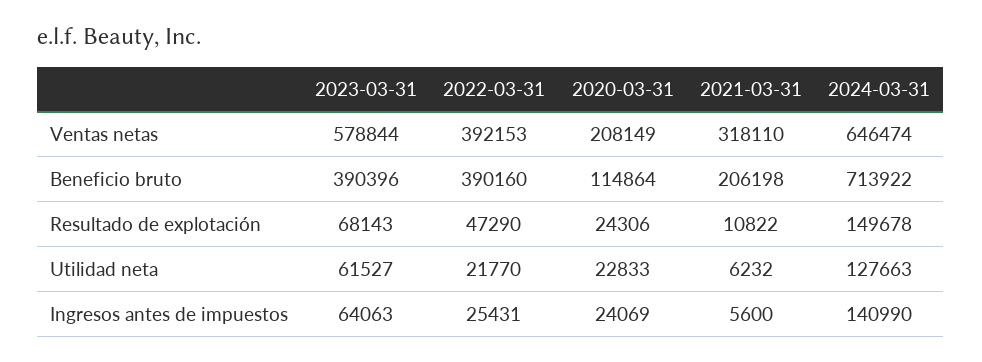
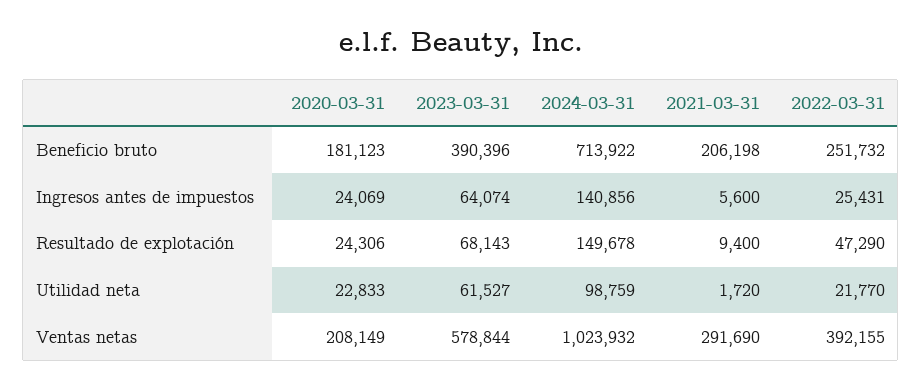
  {
    "2023-03-31": {
      "Ventas netas": 578844,
      "Beneficio bruto": 390396,
      "Resultado de explotación": 68143,
      "Utilidad neta": 61527,
-     "Ingresos antes de impuestos": 64063
+     "Ingresos antes de impuestos": 64074
    },
    "2022-03-31": {
-     "Ventas netas": 392153,
+     "Ventas netas": 392155,
-     "Beneficio bruto": 390160,
+     "Beneficio bruto": 251732,
      "Resultado de explotación": 47290,
      "Utilidad neta": 21770,
      "Ingresos antes de impuestos": 25431
    },
    "2020-03-31": {
      "Ventas netas": 208149,
-     "Beneficio bruto": 114864,
+     "Beneficio bruto": 181123,
      "Resultado de explotación": 24306,
      "Utilidad neta": 22833,
      "Ingresos antes de impuestos": 24069
    },
    "2021-03-31": {
-     "Ventas netas": 318110,
+     "Ventas netas": 291690,
      "Beneficio bruto": 206198,
-     "Resultado de explotación": 10822,
+     "Resultado de explotación": 9400,
-     "Utilidad neta": 6232,
+     "Utilidad neta": 1720,
      "Ingresos antes de impuestos": 5600
    },
    "2024-03-31": {
-     "Ventas netas": 646474,
+     "Ventas netas": 1023932,
      "Beneficio bruto": 713922,
      "Resultado de explotación": 149678,
-     "Utilidad neta": 127663,
+     "Utilidad neta": 98759,
-     "Ingresos antes de impuestos": 140990
+     "Ingresos antes de impuestos": 140856
    }
  }

